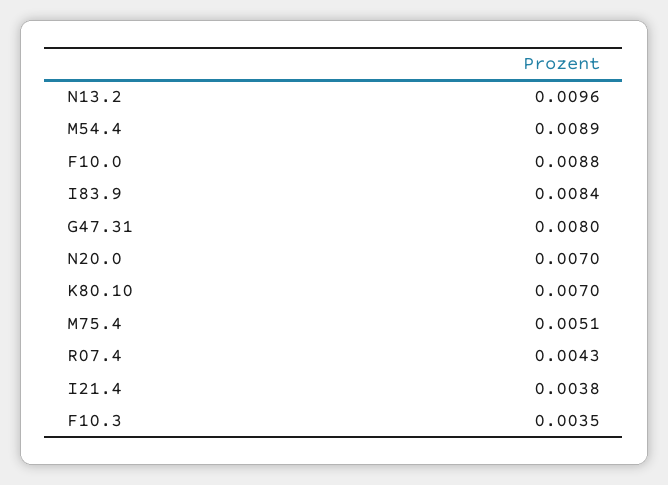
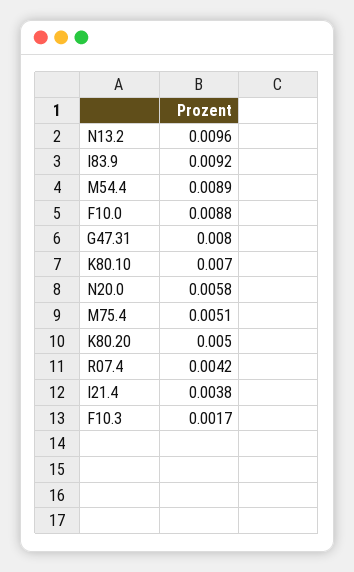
  {
    "N13.2": 0.0096,
    "M54.4": 0.0089,
    "F10.0": 0.0088,
-   "I83.9": 0.0084,
+   "I83.9": 0.0092,
    "G47.31": 0.008,
-   "N20.0": 0.007,
+   "N20.0": 0.0058,
    "K80.10": 0.007,
    "M75.4": 0.0051,
-   "R07.4": 0.0043,
+   "R07.4": 0.0042,
    "I21.4": 0.0038,
-   "F10.3": 0.0035
+   "F10.3": 0.0017,
+   "K80.20": 0.005
  }

